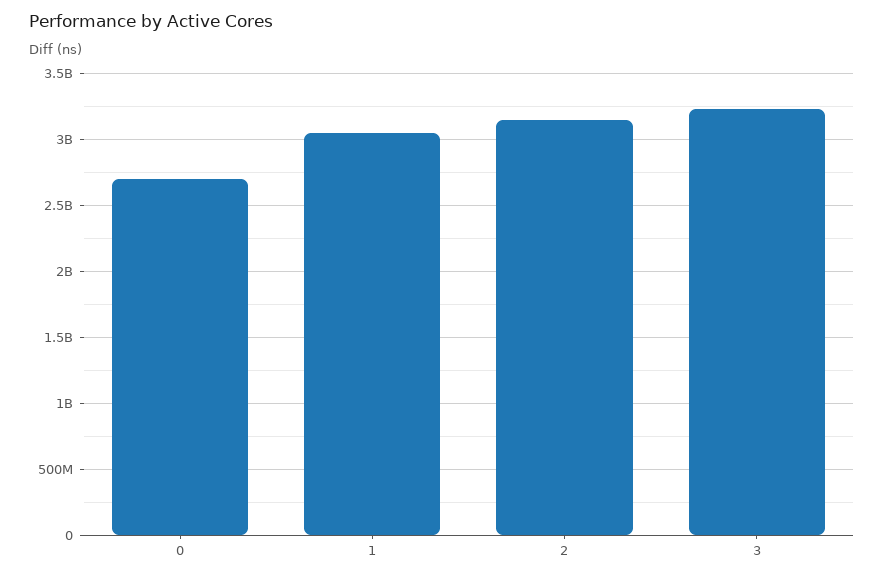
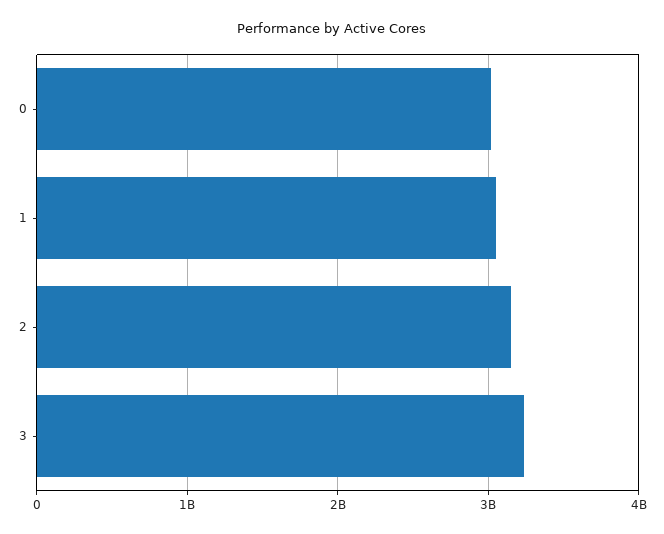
  {
-   "0": 2700000000,
+   "0": 3000000000,
    "1": 3050000000,
    "2": 3150000000,
    "3": 3250000000
  }

